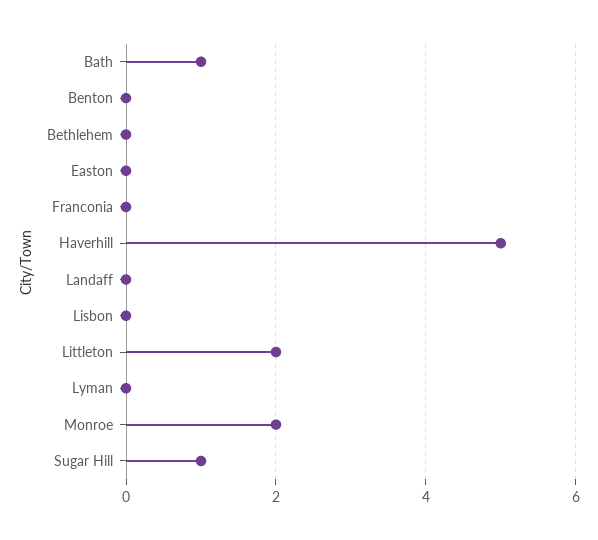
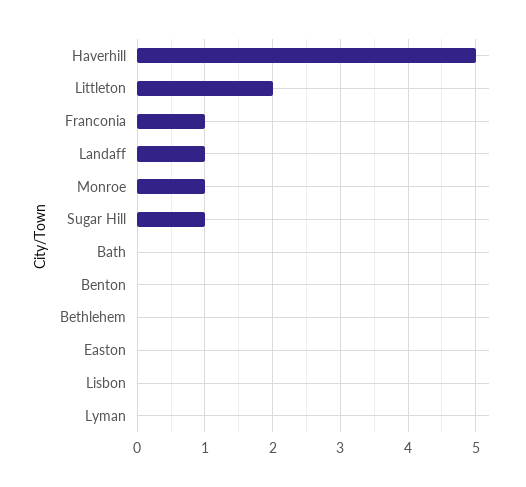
  {
-   "Bath": 1,
+   "Bath": 0,
    "Benton": 0,
    "Bethlehem": 0,
    "Easton": 0,
-   "Franconia": 0,
+   "Franconia": 1,
    "Haverhill": 5,
-   "Landaff": 0,
+   "Landaff": 1,
    "Lisbon": 0,
    "Littleton": 2,
    "Lyman": 0,
-   "Monroe": 2,
+   "Monroe": 1,
    "Sugar Hill": 1
  }

